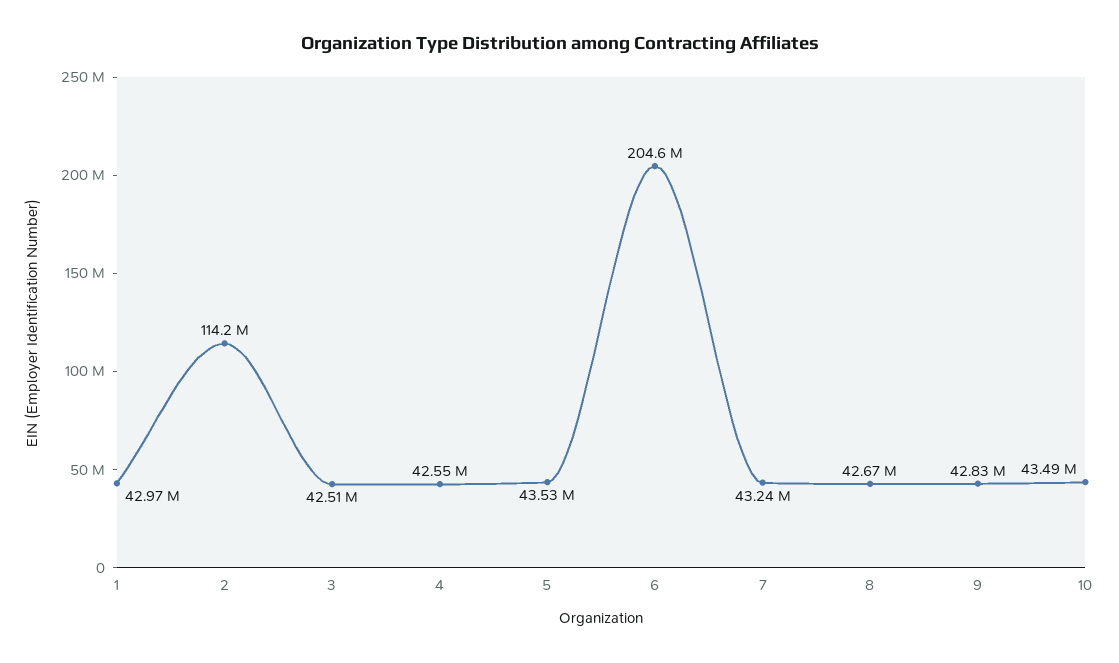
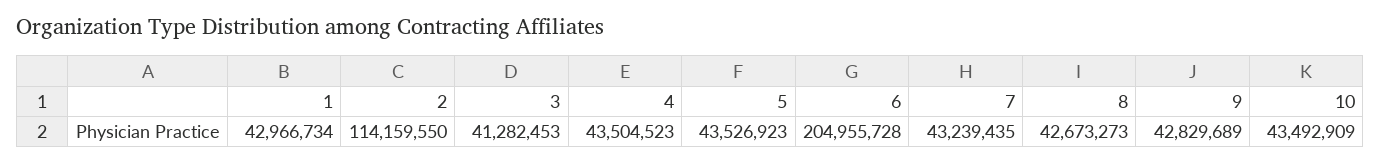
  {
    "1": 42966734,
    "2": 114159550,
-   "3": 42510000,
+   "3": 41282453,
-   "4": 42550000,
+   "4": 43504523,
    "5": 43526923,
-   "6": 204600000,
+   "6": 204955728,
    "7": 43239435,
    "8": 42673273,
    "9": 42829689,
    "10": 43492909
  }

